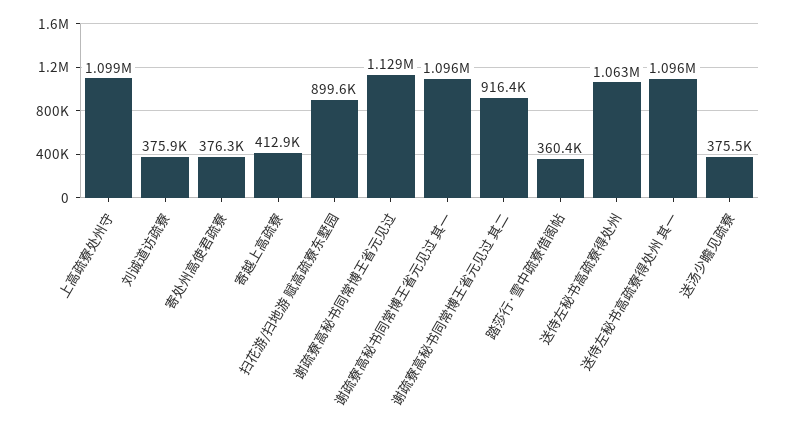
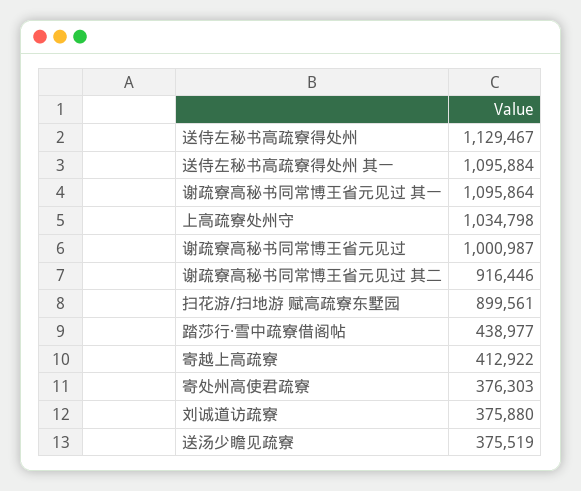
  {
-   "上高疏寮处州守": 1099000,
+   "上高疏寮处州守": 1034798,
    "刘诚道访疏寮": 375880,
    "寄处州高使君疏寮": 376303,
    "寄越上高疏寮": 412922,
    "扫花游/扫地游 赋高疏寮东墅园": 899561,
-   "谢疏寮高秘书同常博王省元见过": 1129000,
+   "谢疏寮高秘书同常博王省元见过": 1000987,
    "谢疏寮高秘书同常博王省元见过 其一": 1095864,
    "谢疏寮高秘书同常博王省元见过 其二": 916446,
-   "踏莎行·雪中疏寮借阁帖": 360400,
+   "踏莎行·雪中疏寮借阁帖": 438977,
-   "送侍左秘书高疏寮得处州": 1063000,
+   "送侍左秘书高疏寮得处州": 1129467,
    "送侍左秘书高疏寮得处州 其一": 1095884,
    "送汤少瞻见疏寮": 375519
  }

